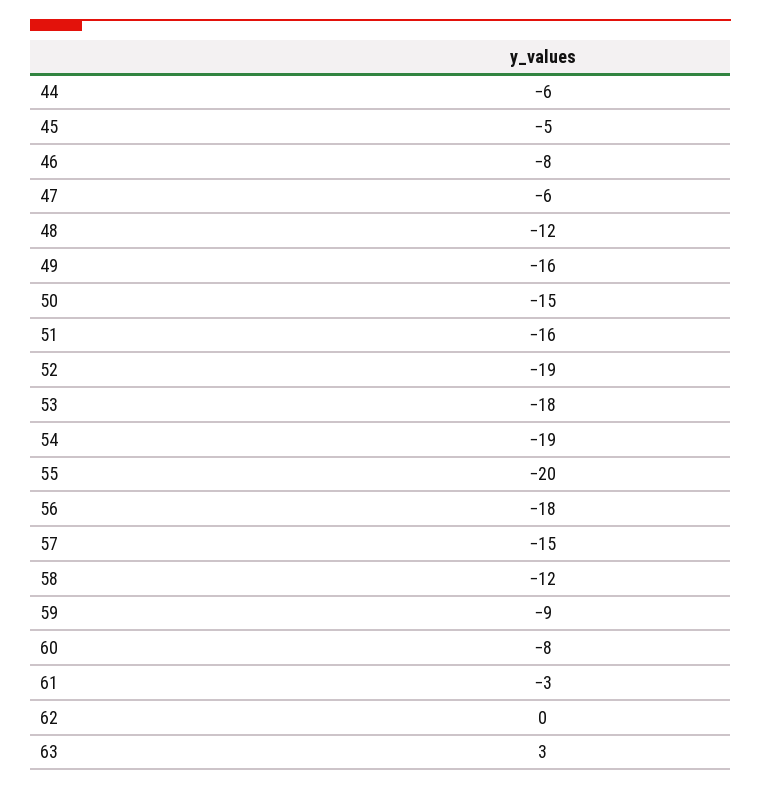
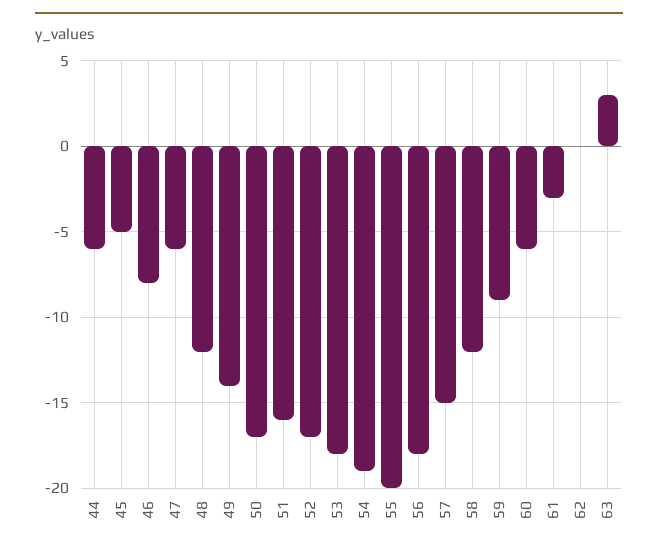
  {
    "44": -6,
    "45": -5,
    "46": -8,
    "47": -6,
    "48": -12,
-   "49": -16,
+   "49": -14,
-   "50": -15,
+   "50": -17,
    "51": -16,
-   "52": -19,
+   "52": -17,
    "53": -18,
    "54": -19,
    "55": -20,
    "56": -18,
    "57": -15,
    "58": -12,
    "59": -9,
-   "60": -8,
+   "60": -6,
    "61": -3,
    "62": 0,
    "63": 3
  }

